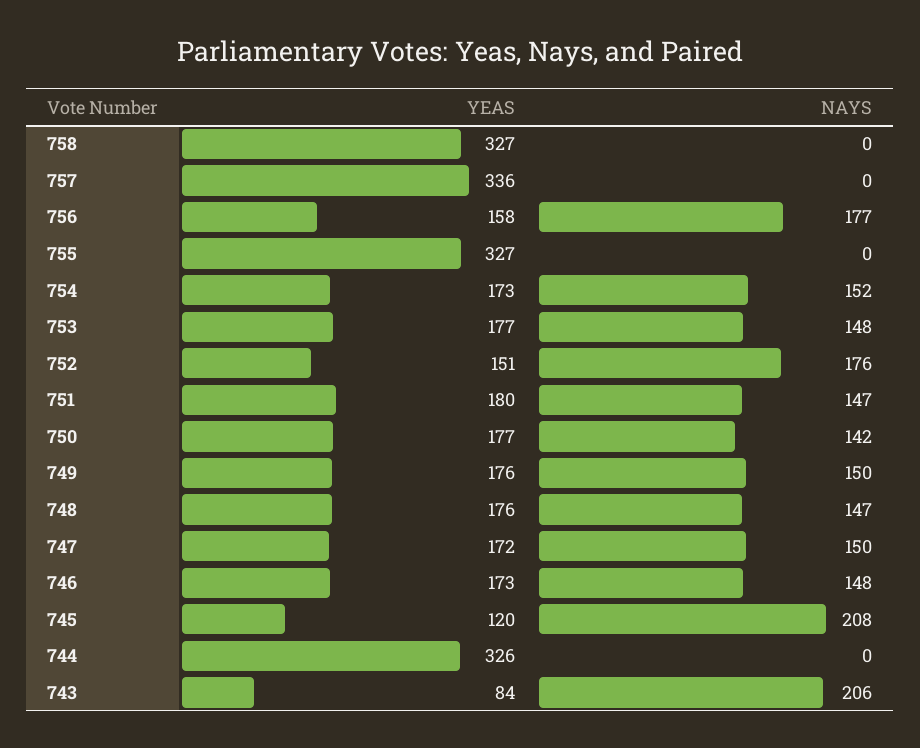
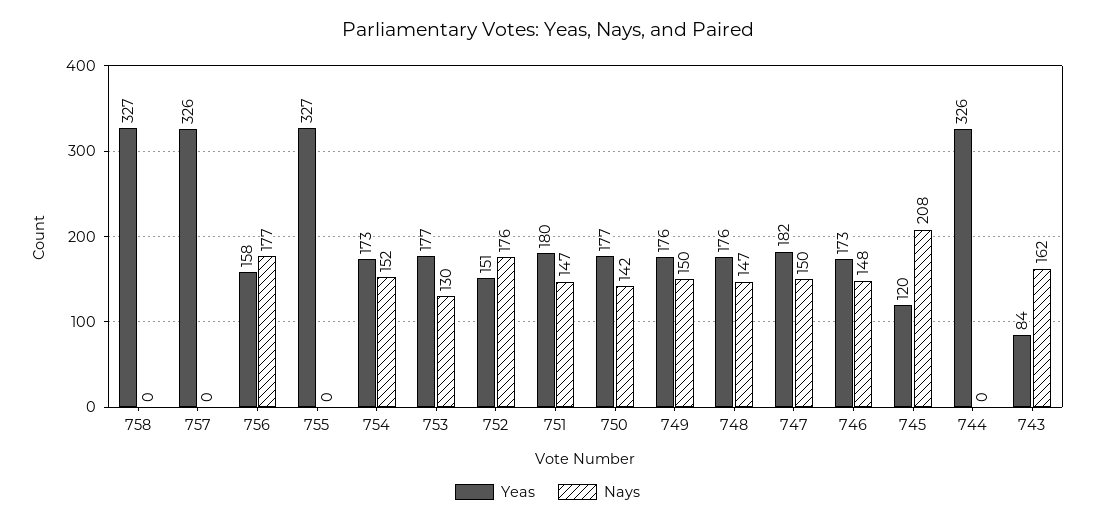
  {
    "YEAS": {
      "758": 327,
-     "757": 336,
+     "757": 326,
      "756": 158,
      "755": 327,
      "754": 173,
      "753": 177,
      "752": 151,
      "751": 180,
      "750": 177,
      "749": 176,
      "748": 176,
-     "747": 172,
+     "747": 182,
      "746": 173,
      "745": 120,
      "744": 326,
      "743": 84
    },
    "NAYS": {
      "758": 0,
      "757": 0,
      "756": 177,
      "755": 0,
      "754": 152,
-     "753": 148,
+     "753": 130,
      "752": 176,
      "751": 147,
      "750": 142,
      "749": 150,
      "748": 147,
      "747": 150,
      "746": 148,
      "745": 208,
      "744": 0,
-     "743": 206
+     "743": 162
    }
  }

